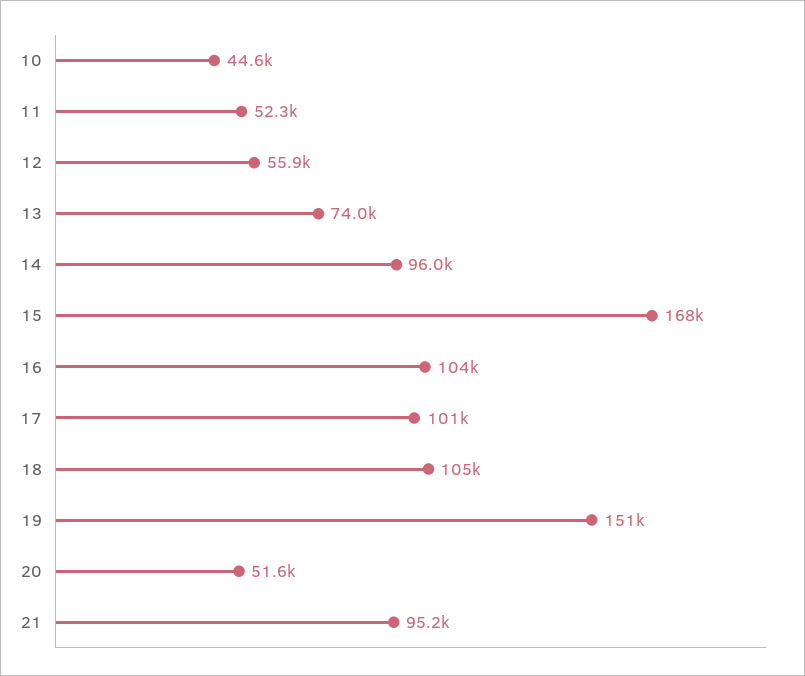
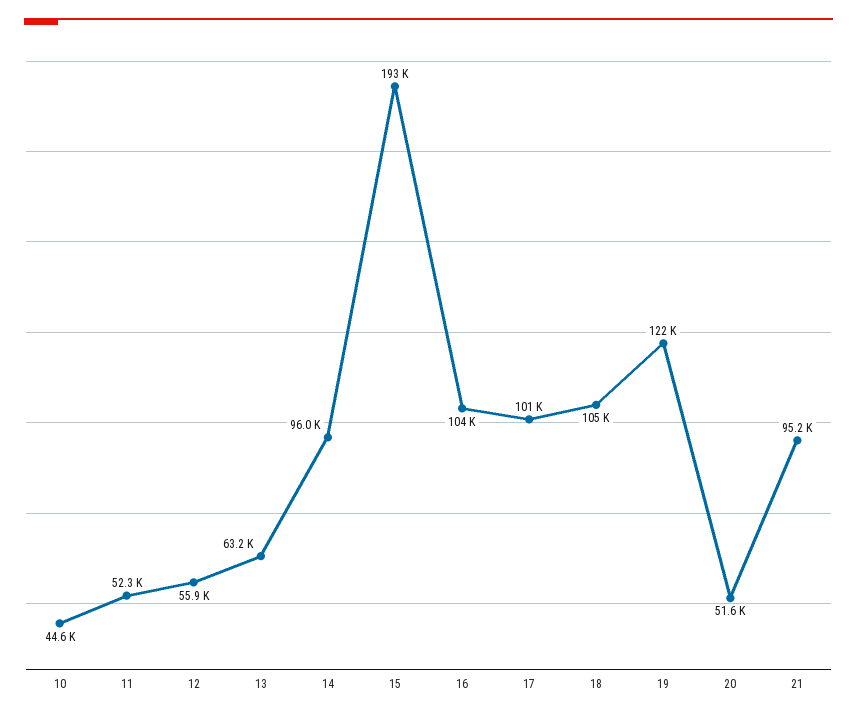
  {
    "10": 44600,
    "11": 52300,
    "12": 55900,
-   "13": 74000,
+   "13": 63200,
    "14": 96000,
-   "15": 168000,
+   "15": 193000,
    "16": 104000,
    "17": 101000,
    "18": 105000,
-   "19": 151000,
+   "19": 122000,
    "20": 51600,
    "21": 95200
  }

